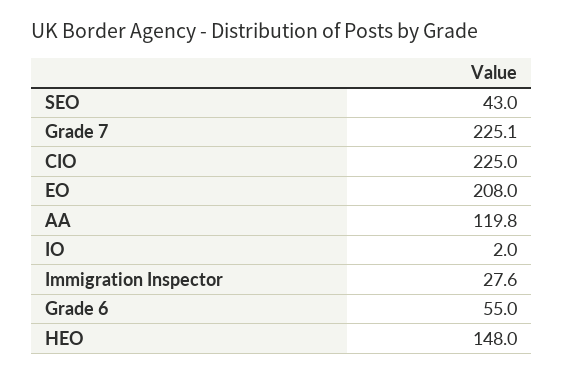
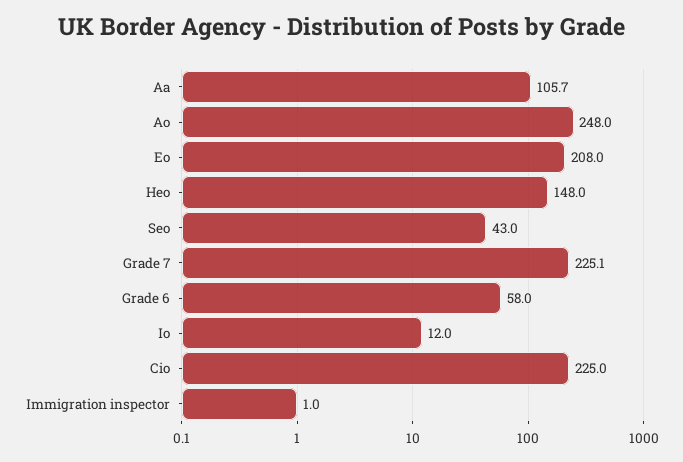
  {
    "SEO": 43,
    "Grade 7": 225.1,
    "CIO": 225,
    "EO": 208,
-   "AA": 119.8,
+   "AA": 105.7,
-   "IO": 2,
+   "IO": 12,
-   "Immigration Inspector": 27.6,
+   "Immigration Inspector": 1,
-   "Grade 6": 55,
+   "Grade 6": 58,
-   "HEO": 148
+   "HEO": 148,
+   "Ao": 248
  }

